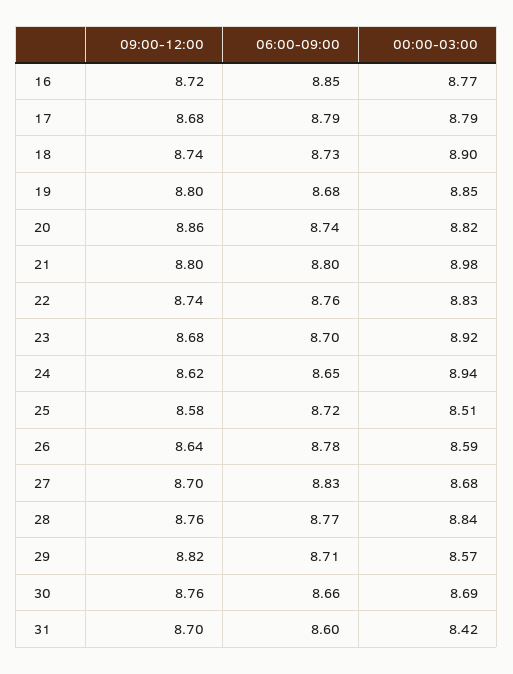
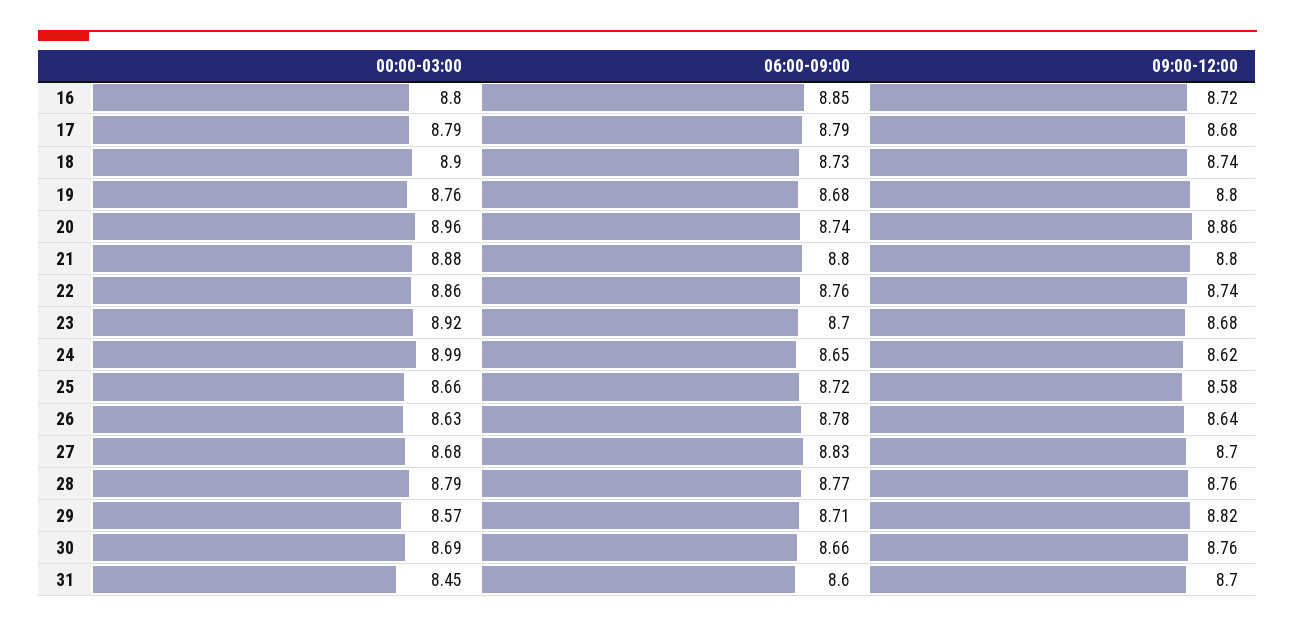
  {
    "09:00-12:00": {
      "16": 8.72,
      "17": 8.68,
      "18": 8.74,
      "19": 8.8,
      "20": 8.86,
      "21": 8.8,
      "22": 8.74,
      "23": 8.68,
      "24": 8.62,
      "25": 8.58,
      "26": 8.64,
      "27": 8.7,
      "28": 8.76,
      "29": 8.82,
      "30": 8.76,
      "31": 8.7
    },
    "06:00-09:00": {
      "16": 8.85,
      "17": 8.79,
      "18": 8.73,
      "19": 8.68,
      "20": 8.74,
      "21": 8.8,
      "22": 8.76,
      "23": 8.7,
      "24": 8.65,
      "25": 8.72,
      "26": 8.78,
      "27": 8.83,
      "28": 8.77,
      "29": 8.71,
      "30": 8.66,
      "31": 8.6
    },
    "00:00-03:00": {
-     "16": 8.77,
+     "16": 8.8,
      "17": 8.79,
      "18": 8.9,
-     "19": 8.85,
+     "19": 8.76,
-     "20": 8.82,
+     "20": 8.96,
-     "21": 8.98,
+     "21": 8.88,
-     "22": 8.83,
+     "22": 8.86,
      "23": 8.92,
-     "24": 8.94,
+     "24": 8.99,
-     "25": 8.51,
+     "25": 8.66,
-     "26": 8.59,
+     "26": 8.63,
      "27": 8.68,
-     "28": 8.84,
+     "28": 8.79,
      "29": 8.57,
      "30": 8.69,
-     "31": 8.42
+     "31": 8.45
    }
  }

